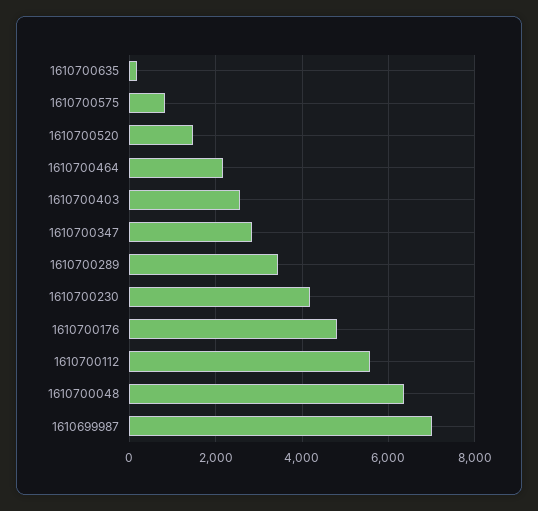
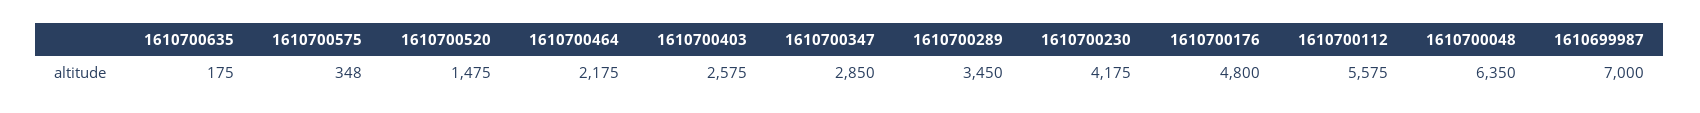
  {
    "1610700635": 175,
-   "1610700575": 800,
+   "1610700575": 348,
    "1610700520": 1475,
    "1610700464": 2175,
    "1610700403": 2575,
    "1610700347": 2850,
    "1610700289": 3450,
    "1610700230": 4175,
    "1610700176": 4800,
    "1610700112": 5575,
    "1610700048": 6350,
    "1610699987": 7000
  }

